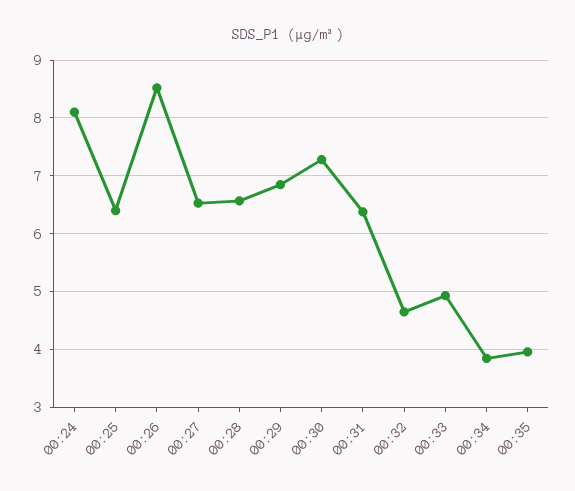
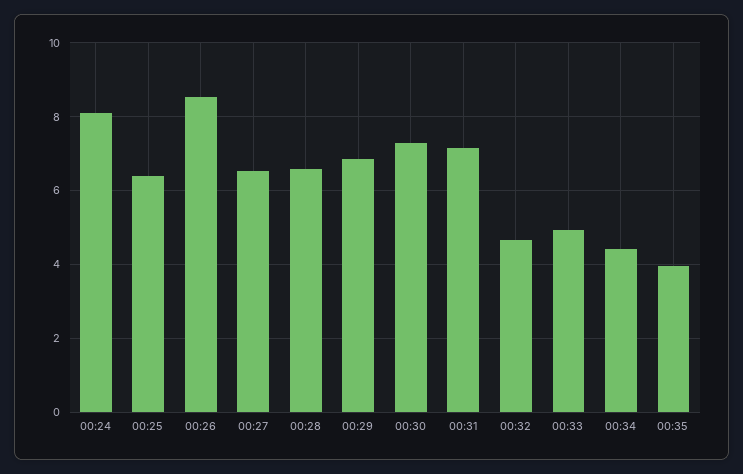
  {
    "00:24": 8.2,
    "00:25": 6.4,
    "00:26": 8.6,
    "00:27": 6.6,
    "00:28": 6.6,
    "00:29": 6.8,
    "00:30": 7.2,
-   "00:31": 6.4,
+   "00:31": 7.2,
    "00:32": 4.6,
    "00:33": 5,
-   "00:34": 3.8,
+   "00:34": 4.4,
    "00:35": 4
  }

